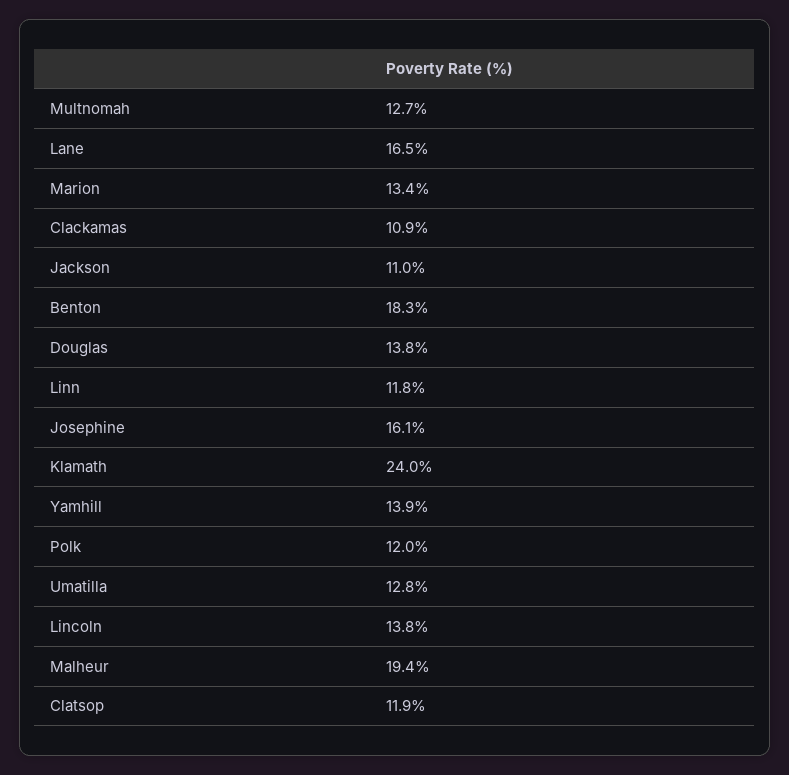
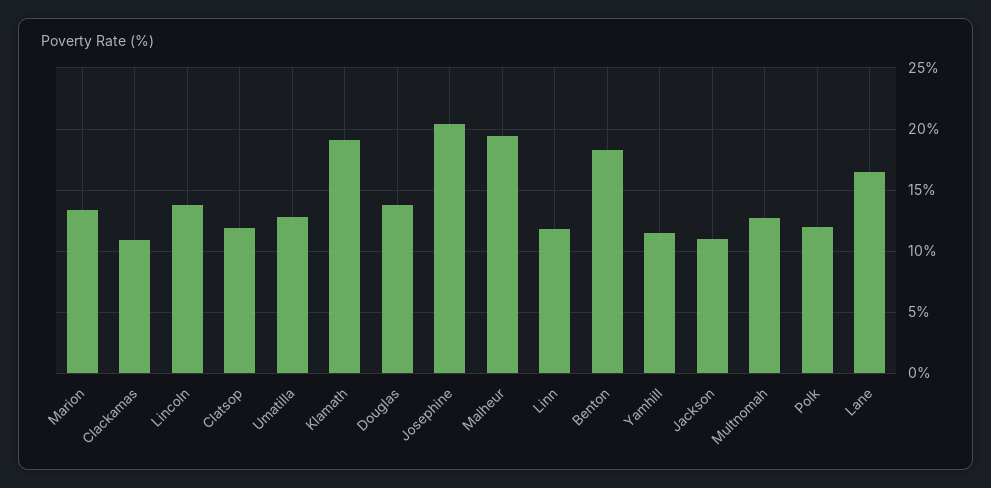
  {
    "Multnomah": 12.7,
    "Lane": 16.5,
    "Marion": 13.4,
    "Clackamas": 10.9,
    "Jackson": 11,
    "Benton": 18.3,
    "Douglas": 13.8,
    "Linn": 11.8,
-   "Josephine": 16.1,
+   "Josephine": 20.5,
-   "Klamath": 24,
+   "Klamath": 19,
-   "Yamhill": 13.9,
+   "Yamhill": 11.5,
    "Polk": 12,
    "Umatilla": 12.8,
    "Lincoln": 13.8,
    "Malheur": 19.4,
    "Clatsop": 11.9
  }

